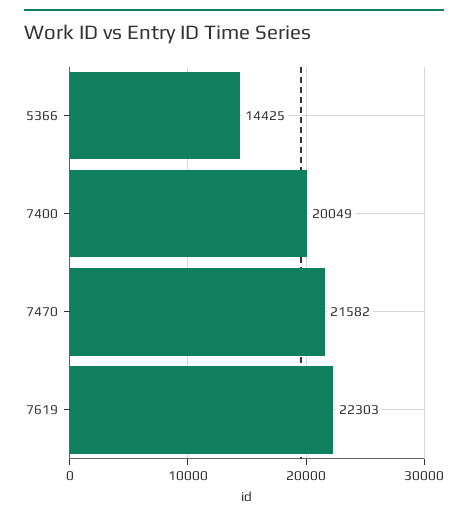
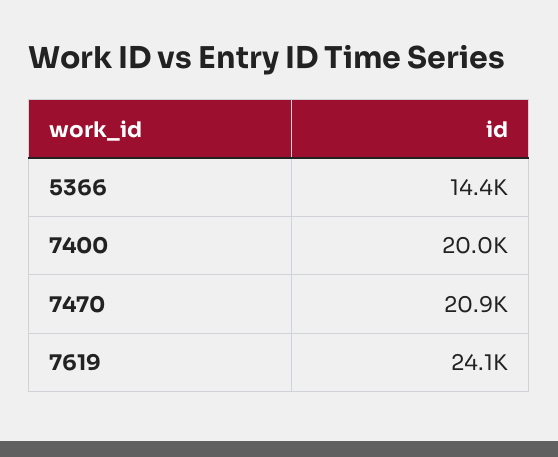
  {
    "5366": 14425,
    "7400": 20049,
-   "7470": 21582,
+   "7470": 20900,
-   "7619": 22303
+   "7619": 24100
  }

